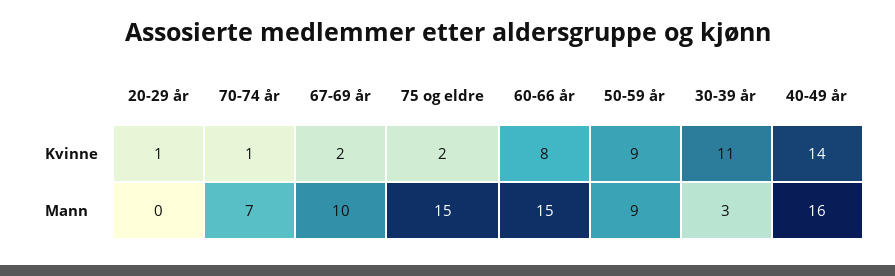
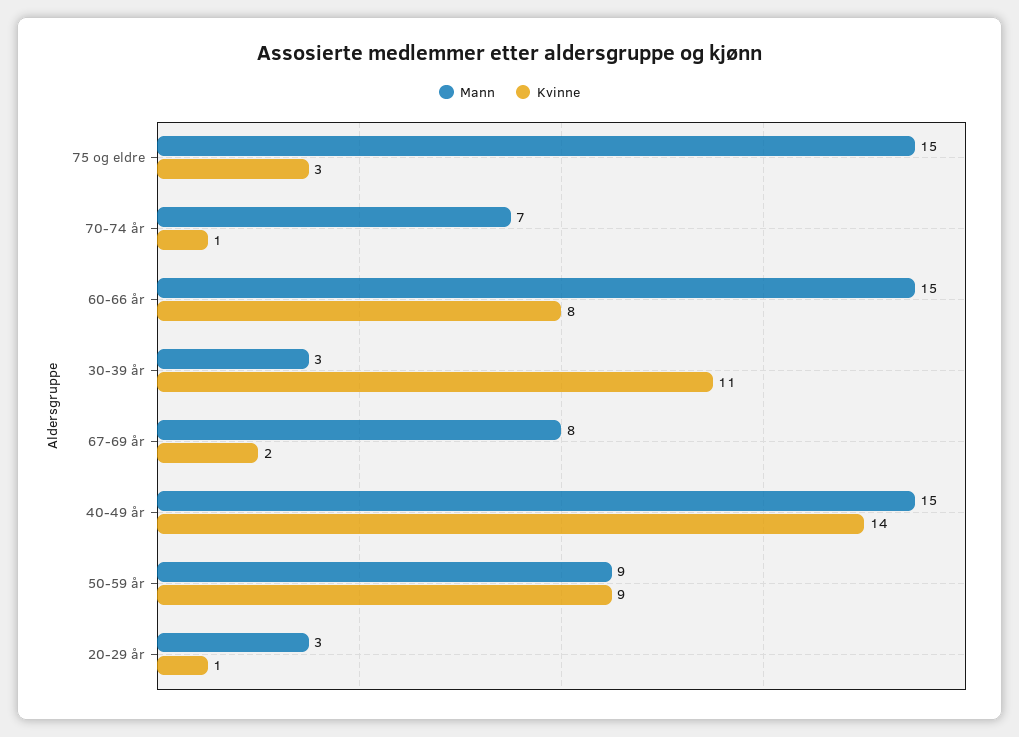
  {
    "Kvinne": {
      "20-29 år": 1,
      "70-74 år": 1,
      "67-69 år": 2,
-     "75 og eldre": 2,
+     "75 og eldre": 3,
      "60-66 år": 8,
      "50-59 år": 9,
      "30-39 år": 11,
      "40-49 år": 14
    },
    "Mann": {
-     "20-29 år": 0,
+     "20-29 år": 3,
      "70-74 år": 7,
-     "67-69 år": 10,
+     "67-69 år": 8,
      "75 og eldre": 15,
      "60-66 år": 15,
      "50-59 år": 9,
      "30-39 år": 3,
-     "40-49 år": 16
+     "40-49 år": 15
    }
  }

